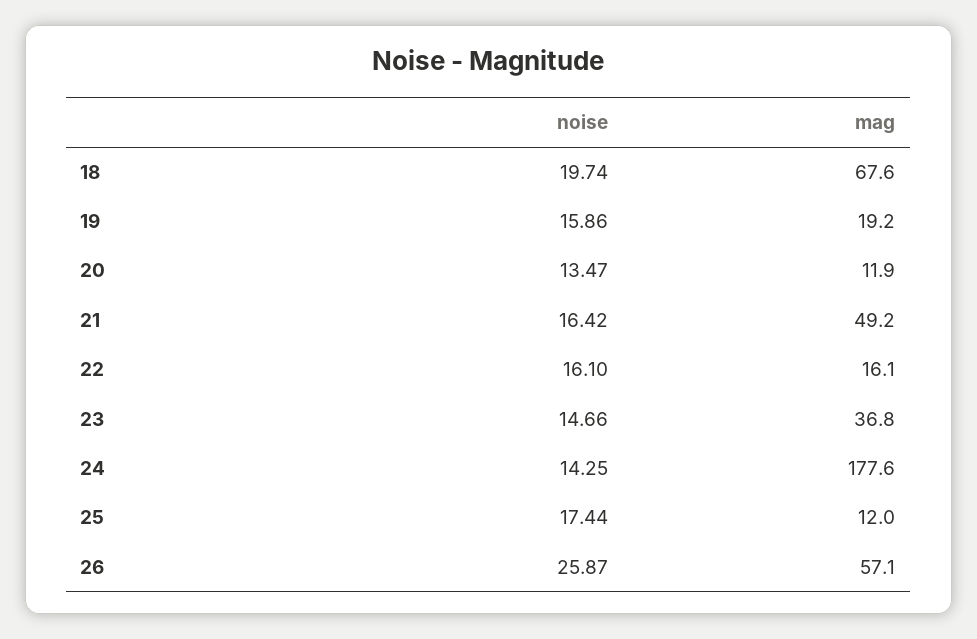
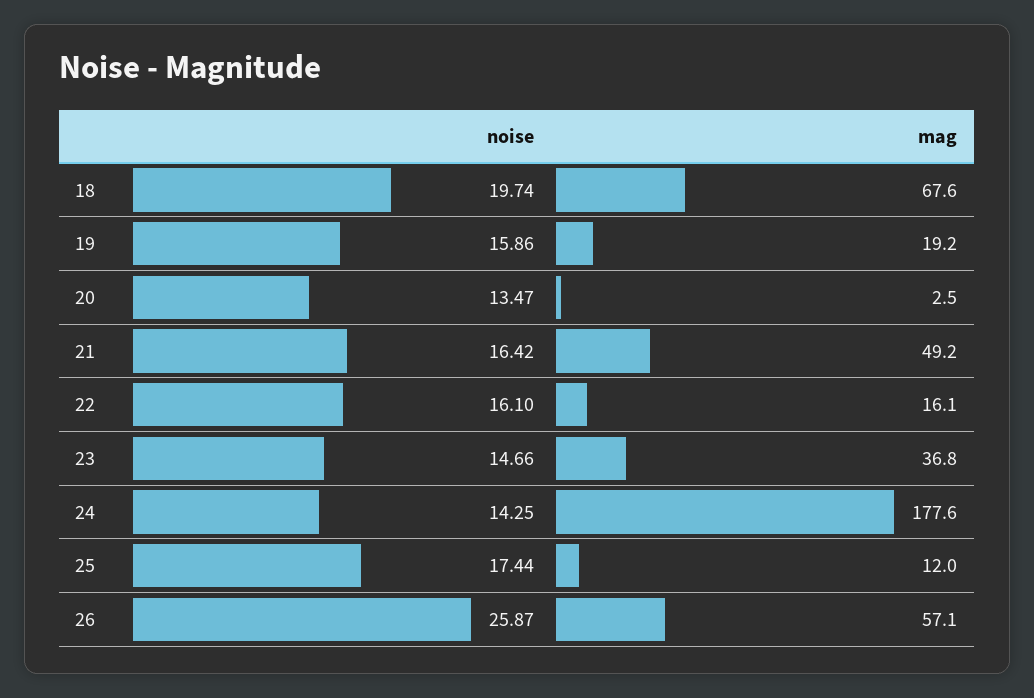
  {
    "noise": {
      "18": 19.74,
      "19": 15.86,
      "20": 13.47,
      "21": 16.42,
      "22": 16.1,
      "23": 14.66,
      "24": 14.25,
      "25": 17.44,
      "26": 25.87
    },
    "mag": {
      "18": 67.6,
      "19": 19.2,
-     "20": 11.9,
+     "20": 2.5,
      "21": 49.2,
      "22": 16.1,
      "23": 36.8,
      "24": 177.6,
      "25": 12,
      "26": 57.1
    }
  }

